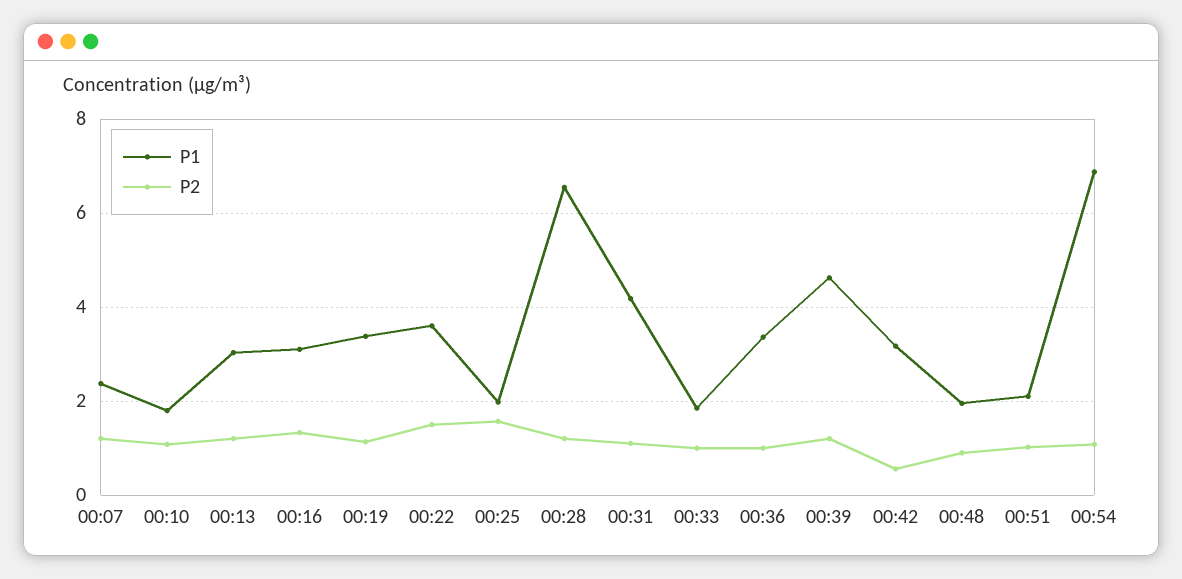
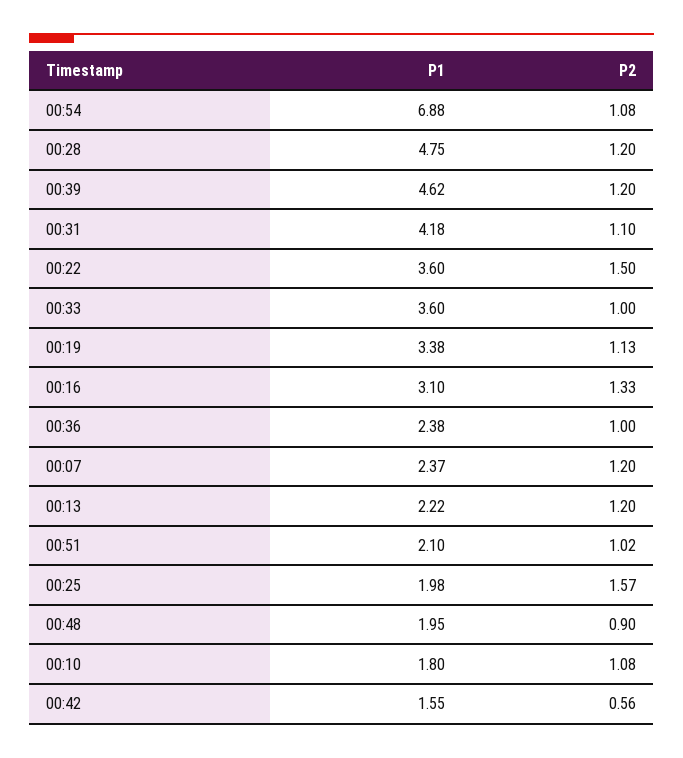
  {
    "P1": {
      "00:07": 2.37,
      "00:10": 1.8,
-     "00:13": 3,
+     "00:13": 2.22,
      "00:16": 3.1,
      "00:19": 3.38,
      "00:22": 3.6,
      "00:25": 1.98,
-     "00:28": 6.6,
+     "00:28": 4.75,
      "00:31": 4.18,
-     "00:33": 1.8,
+     "00:33": 3.6,
-     "00:36": 3.4,
+     "00:36": 2.38,
      "00:39": 4.62,
-     "00:42": 3.2,
+     "00:42": 1.55,
      "00:48": 1.95,
      "00:51": 2.1,
      "00:54": 6.88
    },
    "P2": {
      "00:07": 1.2,
      "00:10": 1.08,
      "00:13": 1.2,
      "00:16": 1.33,
      "00:19": 1.13,
      "00:22": 1.5,
      "00:25": 1.57,
      "00:28": 1.2,
      "00:31": 1.1,
      "00:33": 1,
      "00:36": 1,
      "00:39": 1.2,
      "00:42": 0.56,
      "00:48": 0.9,
      "00:51": 1.02,
      "00:54": 1.08
    }
  }

